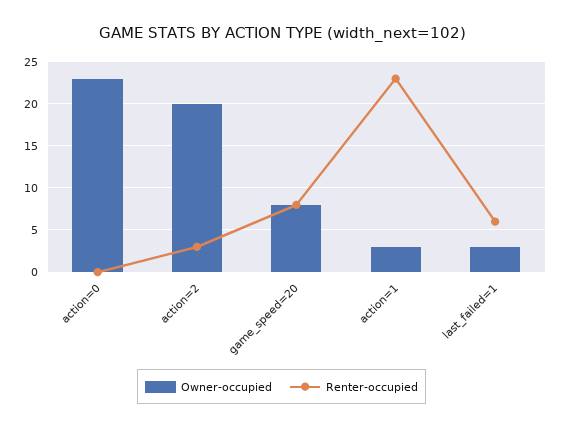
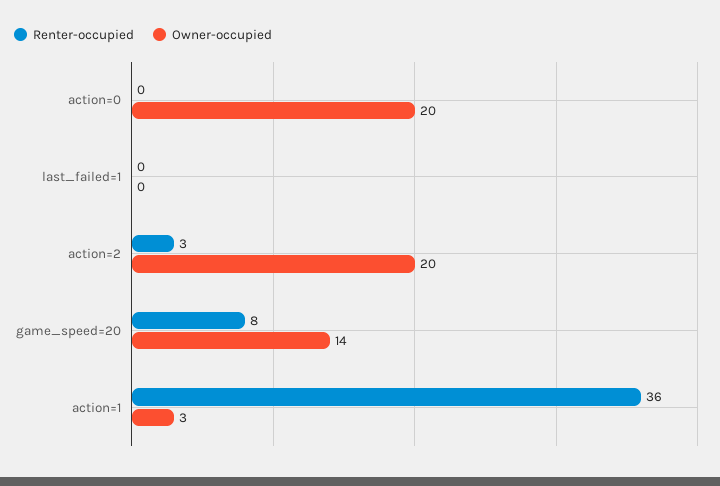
  {
    "Owner-occupied": {
-     "action=0": 23,
+     "action=0": 20,
      "action=2": 20,
-     "game_speed=20": 8,
+     "game_speed=20": 14,
      "action=1": 3,
-     "last_failed=1": 3
+     "last_failed=1": 0
    },
    "Renter-occupied": {
      "action=0": 0,
      "action=2": 3,
      "game_speed=20": 8,
-     "action=1": 23,
+     "action=1": 36,
-     "last_failed=1": 6
+     "last_failed=1": 0
    }
  }

